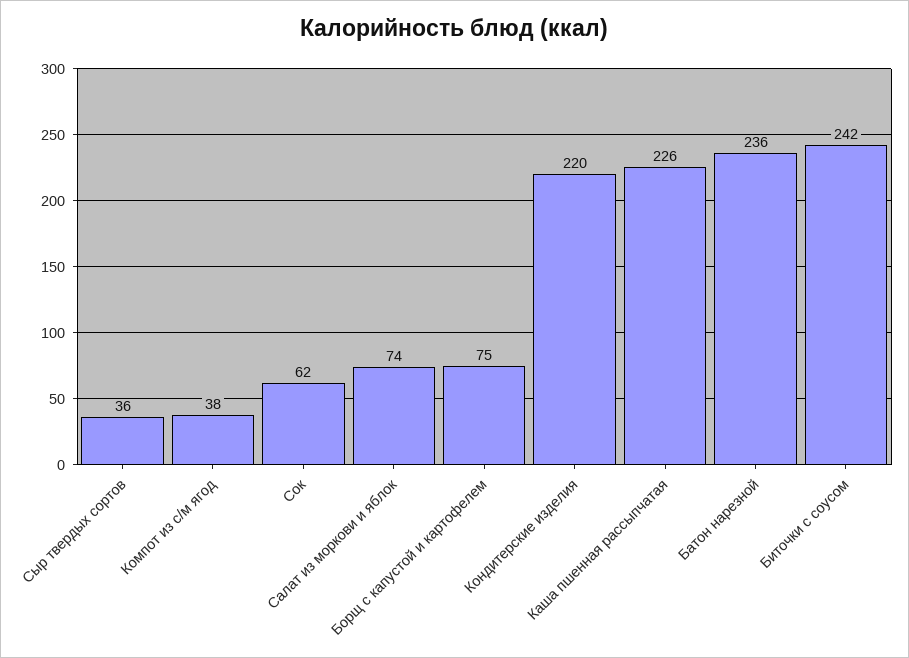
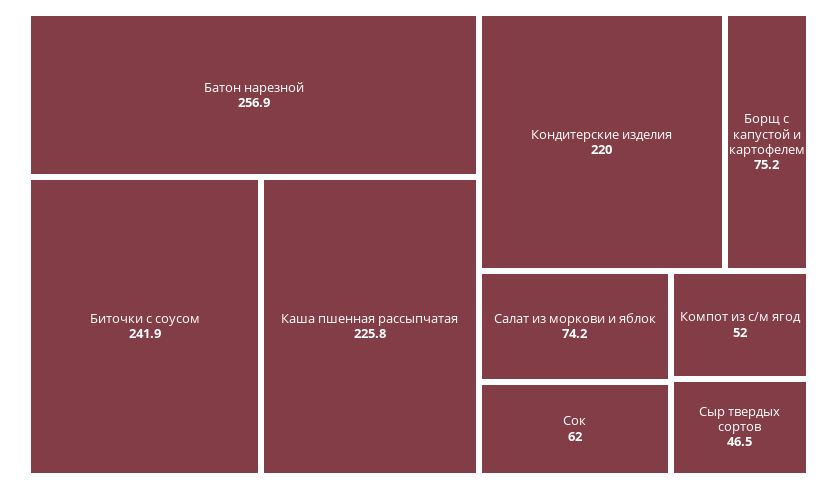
  {
-   "Сыр твердых сортов": 36,
+   "Сыр твердых сортов": 46.5,
-   "Компот из с/м ягод": 38,
+   "Компот из с/м ягод": 52,
    "Сок": 62,
    "Салат из моркови и яблок": 74.2,
    "Борщ с капустой и картофелем": 75.2,
    "Кондитерские изделия": 220,
    "Каша пшенная рассыпчатая": 225.8,
-   "Батон нарезной": 236,
+   "Батон нарезной": 256.9,
    "Биточки с соусом": 241.9
  }

